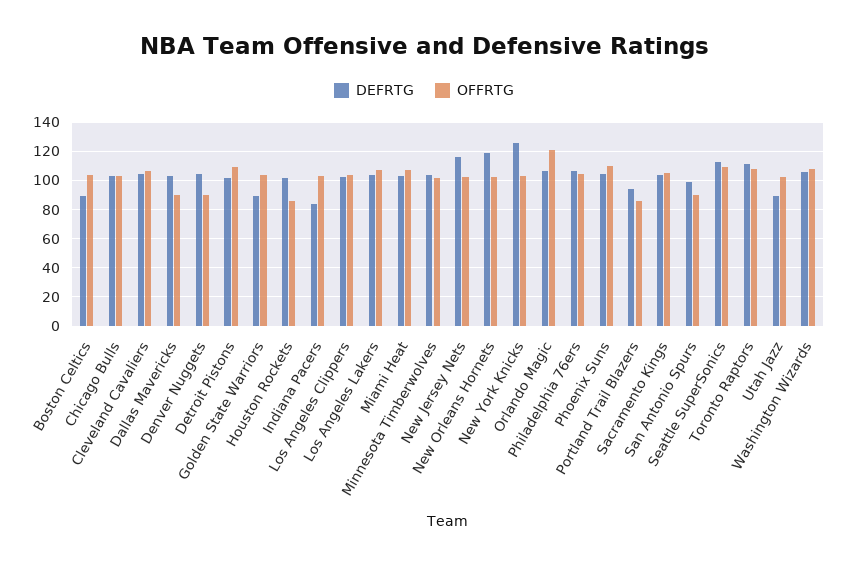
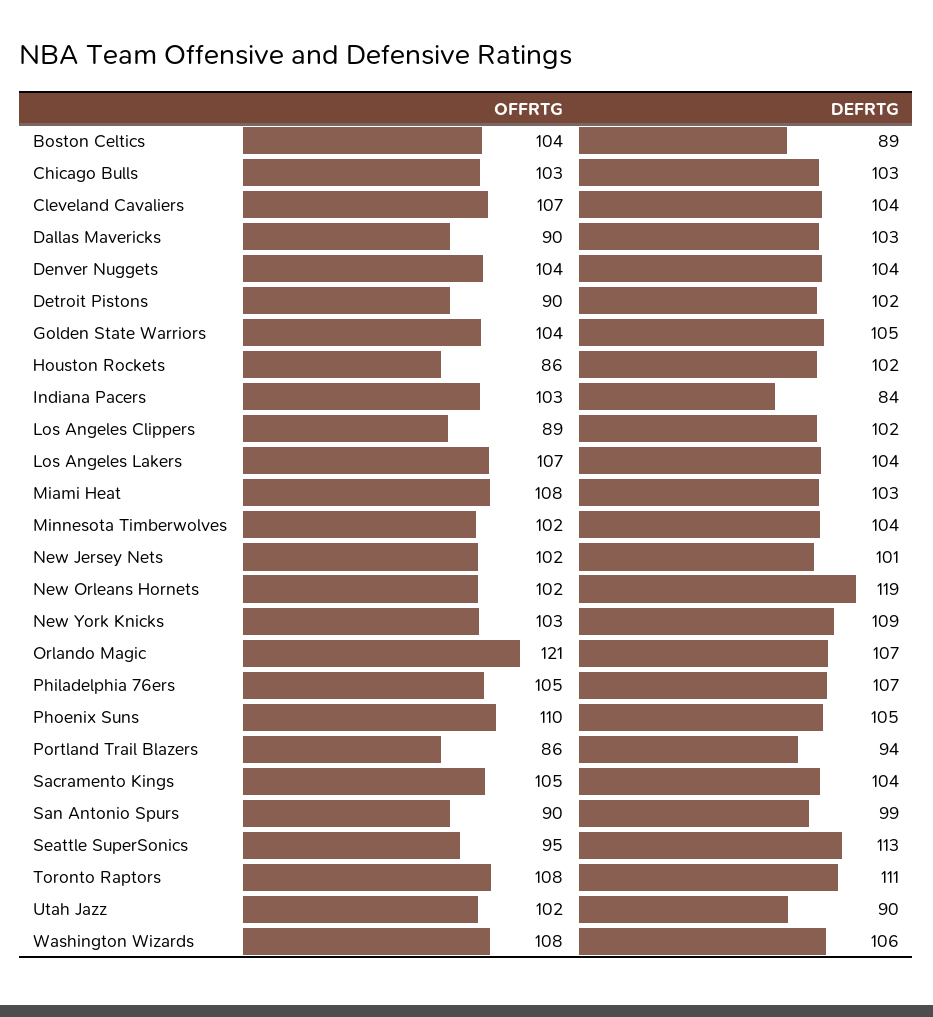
  {
    "DEFRTG": {
      "Boston Celtics": 89,
      "Chicago Bulls": 103,
      "Cleveland Cavaliers": 104,
      "Dallas Mavericks": 103,
      "Denver Nuggets": 104,
      "Detroit Pistons": 102,
-     "Golden State Warriors": 90,
+     "Golden State Warriors": 105,
      "Houston Rockets": 102,
      "Indiana Pacers": 84,
      "Los Angeles Clippers": 102,
      "Los Angeles Lakers": 104,
      "Miami Heat": 103,
      "Minnesota Timberwolves": 104,
-     "New Jersey Nets": 115,
+     "New Jersey Nets": 101,
      "New Orleans Hornets": 119,
-     "New York Knicks": 125,
+     "New York Knicks": 109,
      "Orlando Magic": 107,
      "Philadelphia 76ers": 107,
      "Phoenix Suns": 105,
      "Portland Trail Blazers": 94,
      "Sacramento Kings": 104,
      "San Antonio Spurs": 99,
      "Seattle SuperSonics": 113,
      "Toronto Raptors": 111,
      "Utah Jazz": 90,
      "Washington Wizards": 106
    },
    "OFFRTG": {
      "Boston Celtics": 104,
      "Chicago Bulls": 103,
      "Cleveland Cavaliers": 107,
      "Dallas Mavericks": 90,
-     "Denver Nuggets": 90,
+     "Denver Nuggets": 104,
-     "Detroit Pistons": 110,
+     "Detroit Pistons": 90,
      "Golden State Warriors": 104,
      "Houston Rockets": 86,
      "Indiana Pacers": 103,
-     "Los Angeles Clippers": 105,
+     "Los Angeles Clippers": 89,
      "Los Angeles Lakers": 107,
      "Miami Heat": 108,
      "Minnesota Timberwolves": 102,
      "New Jersey Nets": 102,
      "New Orleans Hornets": 102,
      "New York Knicks": 103,
      "Orlando Magic": 121,
      "Philadelphia 76ers": 105,
      "Phoenix Suns": 110,
      "Portland Trail Blazers": 86,
      "Sacramento Kings": 105,
      "San Antonio Spurs": 90,
-     "Seattle SuperSonics": 110,
+     "Seattle SuperSonics": 95,
      "Toronto Raptors": 108,
      "Utah Jazz": 102,
      "Washington Wizards": 108
    }
  }

